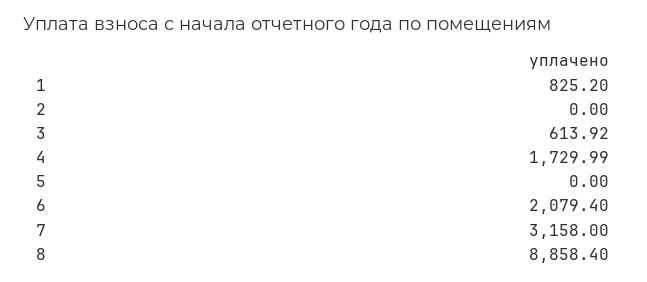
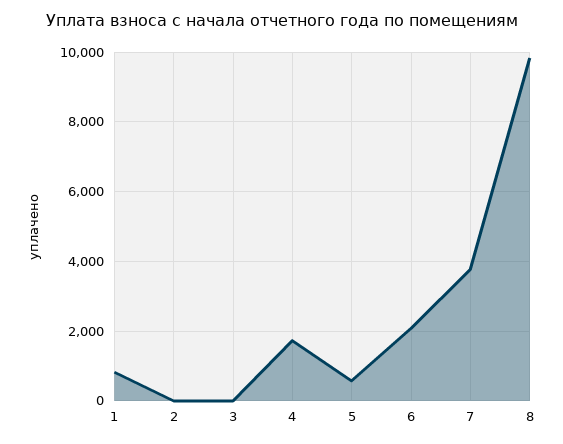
  {
    "1": 825.2,
    "2": 0,
-   "3": 613.92,
+   "3": 0,
    "4": 1729.99,
-   "5": 0,
+   "5": 600,
    "6": 2079.4,
-   "7": 3158,
+   "7": 3800,
-   "8": 8858.4
+   "8": 9800
  }

